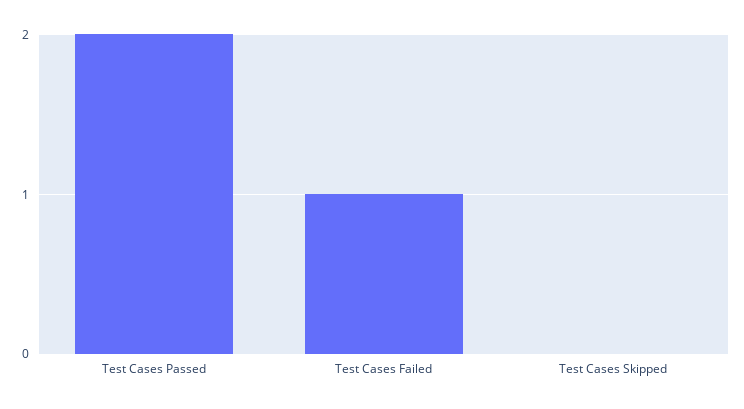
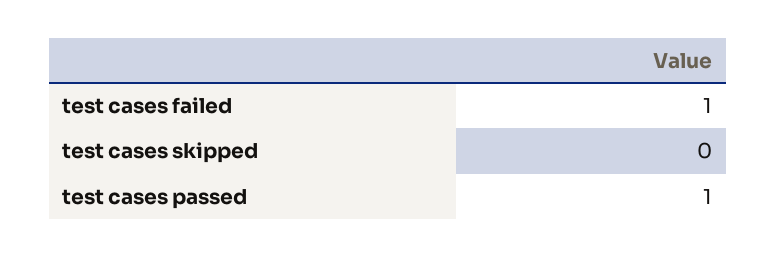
  {
-   "Test Cases Passed": 2,
+   "Test Cases Passed": 1,
    "Test Cases Failed": 1,
    "Test Cases Skipped": 0
  }

